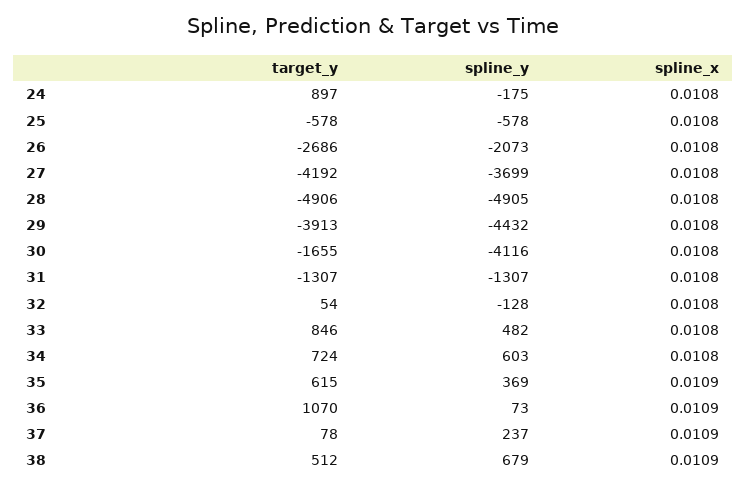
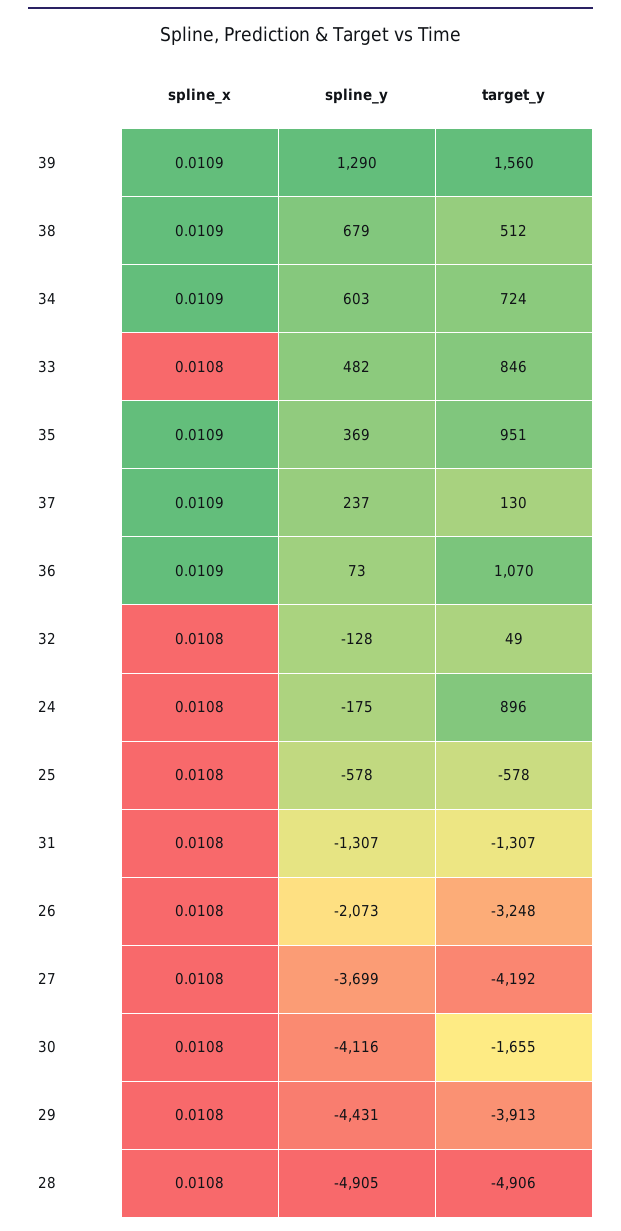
  {
    "target_y": {
-     "24": 897,
+     "24": 896,
      "25": -578,
-     "26": -2686,
+     "26": -3248,
      "27": -4192,
      "28": -4906,
      "29": -3913,
      "30": -1655,
      "31": -1307,
-     "32": 54,
+     "32": 49,
      "33": 846,
      "34": 724,
-     "35": 615,
+     "35": 951,
      "36": 1070,
-     "37": 78,
+     "37": 130,
-     "38": 512
+     "38": 512,
+     "39": 1560
    },
    "spline_y": {
      "24": -175,
      "25": -578,
      "26": -2073,
      "27": -3699,
      "28": -4905,
-     "29": -4432,
+     "29": -4431,
      "30": -4116,
      "31": -1307,
      "32": -128,
      "33": 482,
      "34": 603,
      "35": 369,
      "36": 73,
      "37": 237,
-     "38": 679
+     "38": 679,
+     "39": 1290
    },
    "spline_x": {
      "24": 0.0108,
      "25": 0.0108,
      "26": 0.0108,
      "27": 0.0108,
      "28": 0.0108,
      "29": 0.0108,
      "30": 0.0108,
      "31": 0.0108,
      "32": 0.0108,
      "33": 0.0108,
-     "34": 0.0108,
+     "34": 0.0109,
      "35": 0.0109,
      "36": 0.0109,
      "37": 0.0109,
-     "38": 0.0109
+     "38": 0.0109,
+     "39": 0.0109
    }
  }

